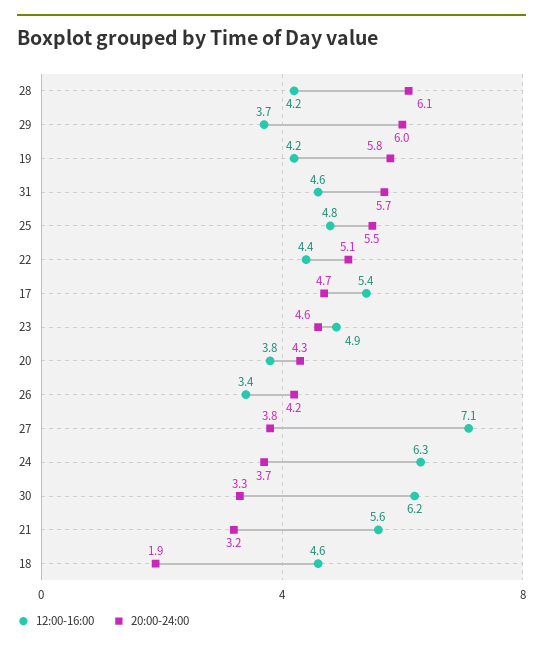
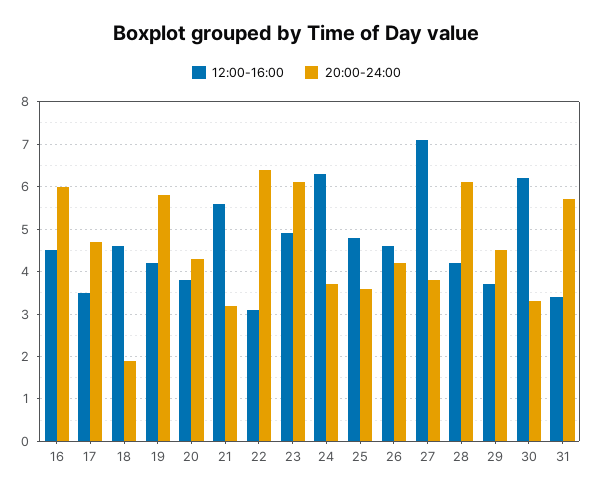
  {
    "12:00-16:00": {
      "28": 4.2,
      "29": 3.7,
      "19": 4.2,
-     "31": 4.6,
+     "31": 3.5,
      "25": 4.8,
-     "22": 4.4,
+     "22": 3,
-     "17": 5.4,
+     "17": 3.5,
      "23": 4.9,
      "20": 3.8,
-     "26": 3.4,
+     "26": 4.5,
      "27": 7.1,
      "24": 6.3,
      "30": 6.2,
      "21": 5.6,
-     "18": 4.6
+     "18": 4.6,
+     "16": 4.5
    },
    "20:00-24:00": {
      "28": 6.1,
-     "29": 6,
+     "29": 4.5,
      "19": 5.8,
      "31": 5.7,
-     "25": 5.5,
+     "25": 3.5,
-     "22": 5.1,
+     "22": 6.5,
      "17": 4.7,
-     "23": 4.6,
+     "23": 6,
      "20": 4.3,
      "26": 4.2,
      "27": 3.8,
      "24": 3.7,
      "30": 3.3,
      "21": 3.2,
-     "18": 1.9
+     "18": 1.9,
+     "16": 6
    }
  }

